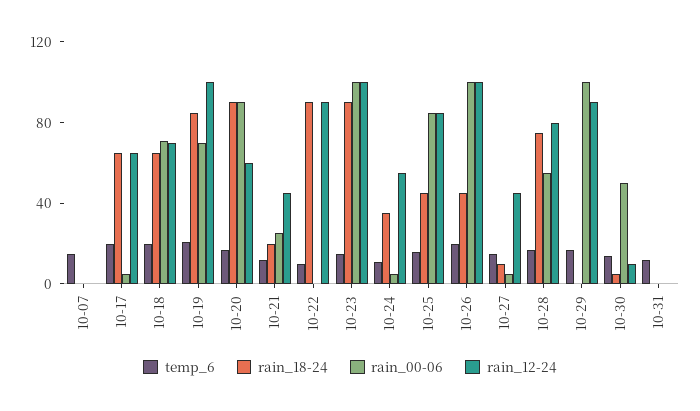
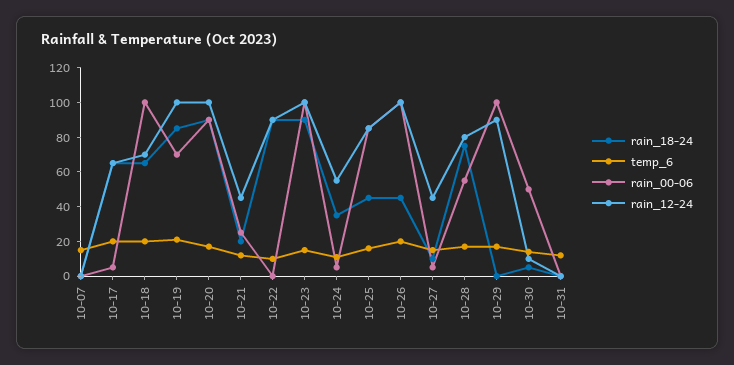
  {
    "temp_6": {
      "10-07": 15,
      "10-17": 20,
      "10-18": 20,
      "10-19": 20,
      "10-20": 15,
      "10-21": 10,
      "10-22": 10,
      "10-23": 15,
      "10-24": 10,
      "10-25": 15,
      "10-26": 20,
      "10-27": 15,
      "10-28": 15,
      "10-29": 15,
      "10-30": 15,
      "10-31": 10
    },
    "rain_18-24": {
      "10-07": 0,
      "10-17": 65,
      "10-18": 65,
      "10-19": 85,
      "10-20": 90,
      "10-21": 20,
      "10-22": 90,
      "10-23": 90,
      "10-24": 35,
      "10-25": 45,
      "10-26": 45,
      "10-27": 10,
      "10-28": 75,
      "10-29": 0,
      "10-30": 5,
      "10-31": 0
    },
    "rain_00-06": {
      "10-07": 0,
      "10-17": 5,
-     "10-18": 70,
+     "10-18": 100,
      "10-19": 70,
      "10-20": 90,
      "10-21": 25,
      "10-22": 0,
      "10-23": 100,
      "10-24": 5,
      "10-25": 85,
      "10-26": 100,
      "10-27": 5,
      "10-28": 55,
      "10-29": 100,
      "10-30": 50,
      "10-31": 0
    },
    "rain_12-24": {
      "10-07": 0,
      "10-17": 65,
      "10-18": 70,
      "10-19": 100,
-     "10-20": 60,
+     "10-20": 100,
      "10-21": 45,
      "10-22": 90,
      "10-23": 100,
      "10-24": 55,
      "10-25": 85,
      "10-26": 100,
      "10-27": 45,
      "10-28": 80,
      "10-29": 90,
      "10-30": 10,
      "10-31": 0
    }
  }

